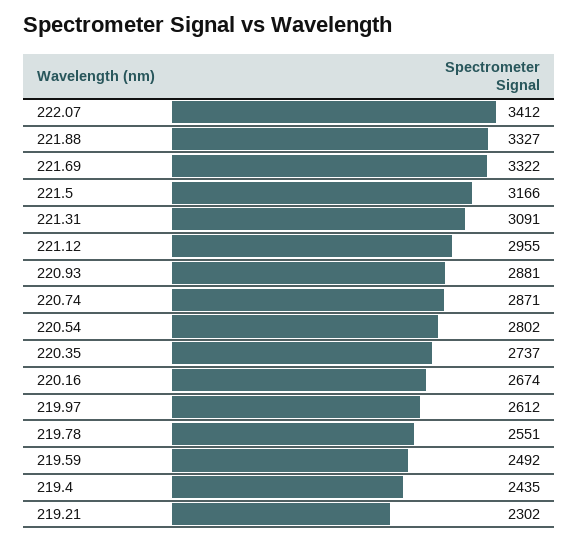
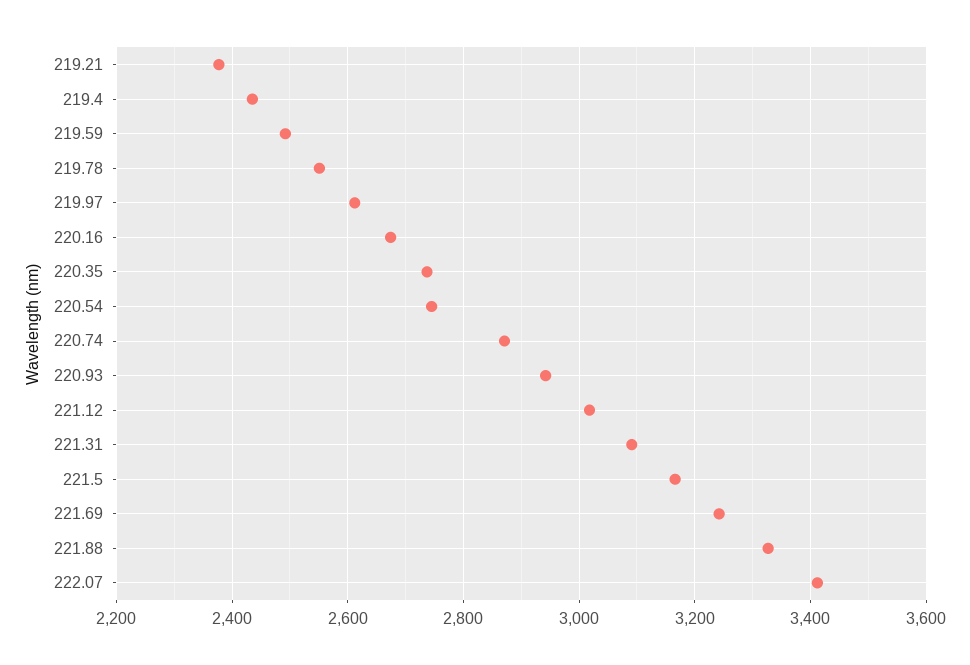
  {
    "222.07": 3412,
    "221.88": 3327,
-   "221.69": 3322,
+   "221.69": 3240,
    "221.5": 3166,
    "221.31": 3091,
-   "221.12": 2955,
+   "221.12": 3020,
-   "220.93": 2881,
+   "220.93": 2940,
    "220.74": 2871,
-   "220.54": 2802,
+   "220.54": 2740,
    "220.35": 2737,
    "220.16": 2674,
    "219.97": 2612,
    "219.78": 2551,
    "219.59": 2492,
    "219.4": 2435,
-   "219.21": 2302
+   "219.21": 2380
  }

